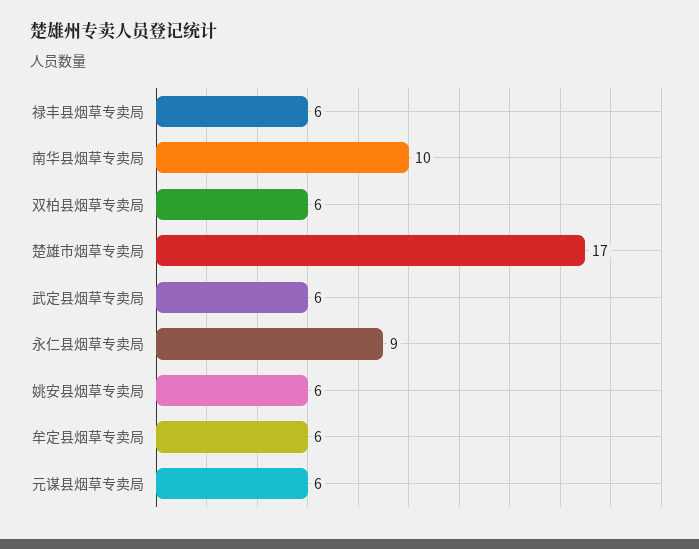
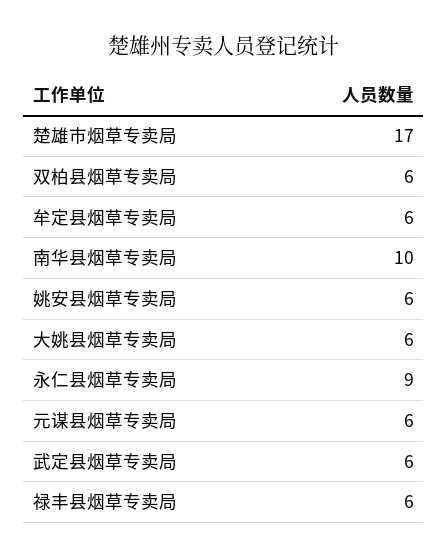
  {
    "禄丰县烟草专卖局": 6,
    "南华县烟草专卖局": 10,
    "双柏县烟草专卖局": 6,
    "楚雄市烟草专卖局": 17,
    "武定县烟草专卖局": 6,
    "永仁县烟草专卖局": 9,
    "姚安县烟草专卖局": 6,
    "牟定县烟草专卖局": 6,
-   "元谋县烟草专卖局": 6
+   "元谋县烟草专卖局": 6,
+   "大姚县烟草专卖局": 6
  }

